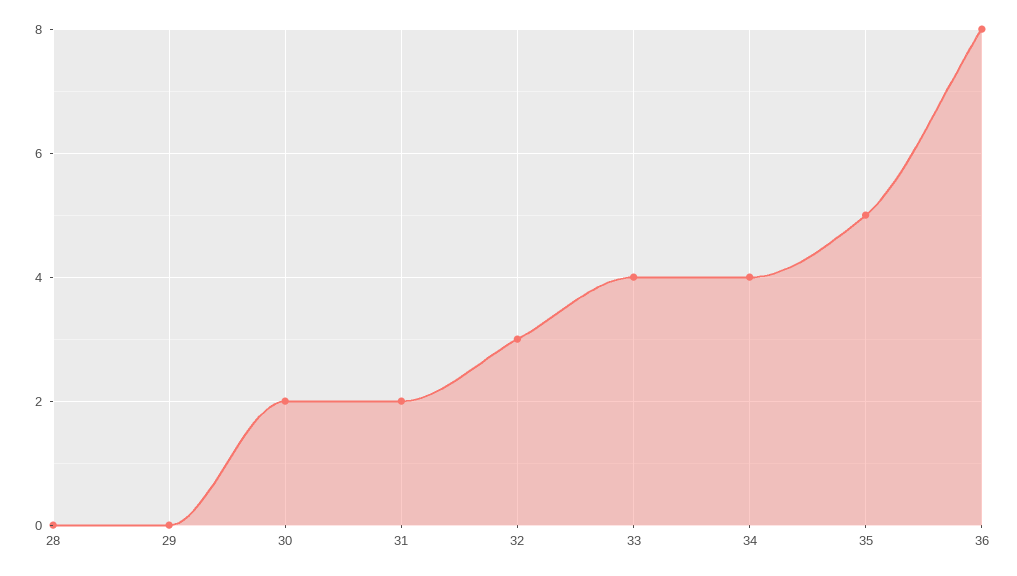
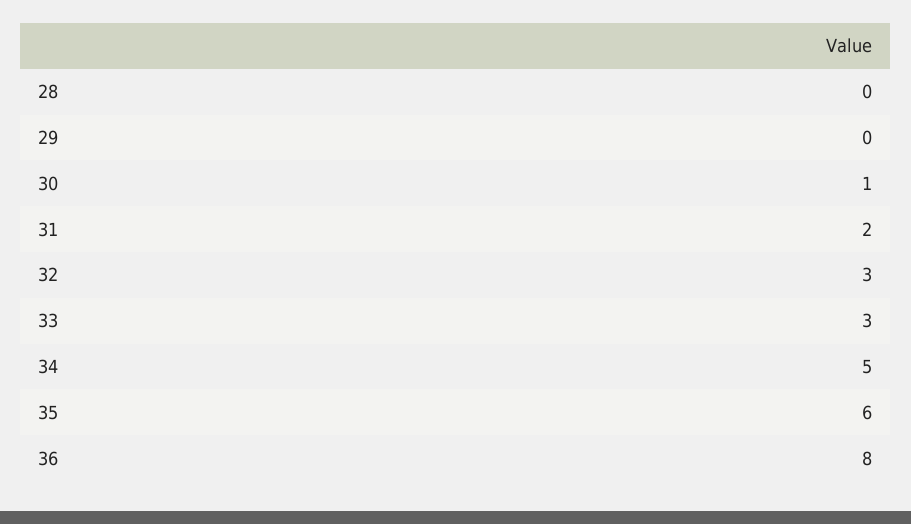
  {
    "28": 0,
    "29": 0,
-   "30": 2,
+   "30": 1,
    "31": 2,
    "32": 3,
-   "33": 4,
+   "33": 3,
-   "34": 4,
+   "34": 5,
-   "35": 5,
+   "35": 6,
    "36": 8
  }

